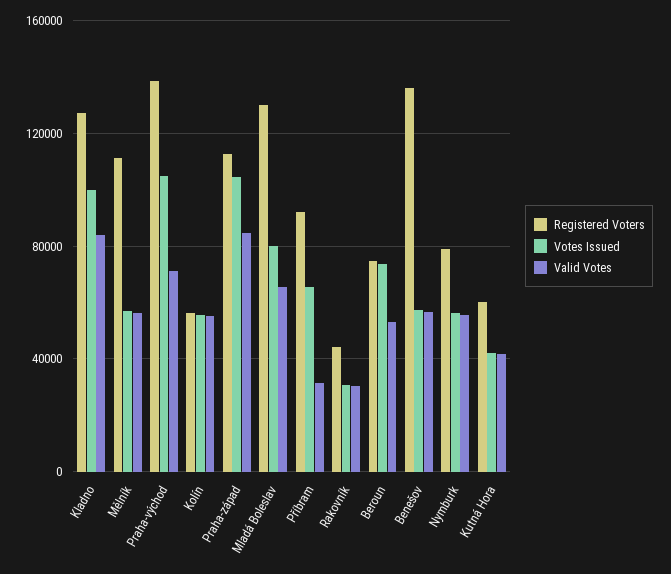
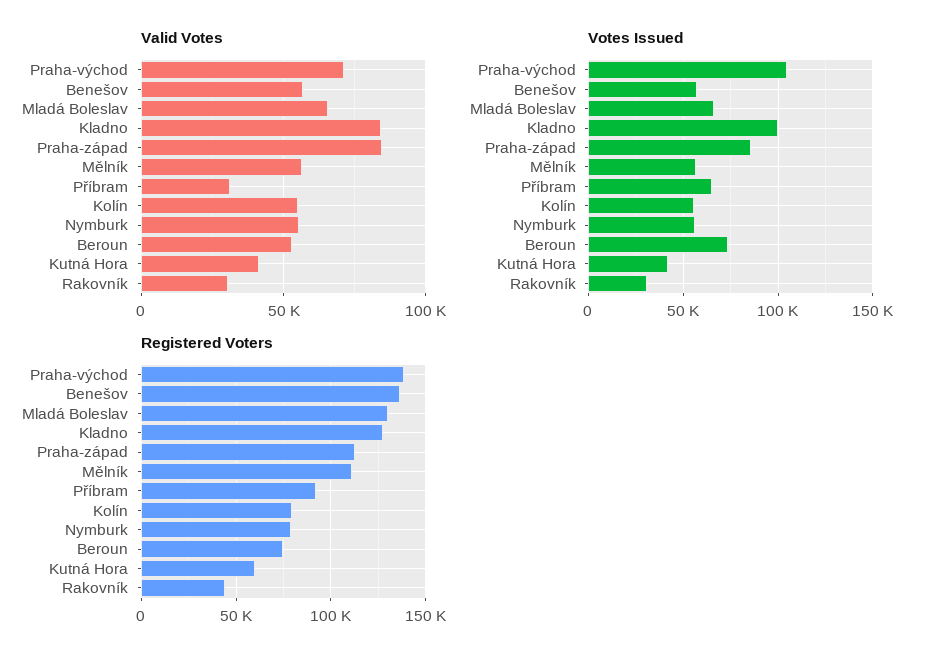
  {
    "Registered Voters": {
      "Kladno": 125000,
      "Mělník": 110000,
      "Praha-východ": 140000,
-     "Kolín": 55000,
+     "Kolín": 80000,
      "Praha-západ": 115000,
      "Mladá Boleslav": 130000,
      "Příbram": 90000,
      "Rakovník": 45000,
      "Beroun": 75000,
      "Benešov": 135000,
      "Nymburk": 80000,
      "Kutná Hora": 60000
    },
    "Votes Issued": {
      "Kladno": 100000,
      "Mělník": 55000,
      "Praha-východ": 105000,
      "Kolín": 55000,
-     "Praha-západ": 105000,
+     "Praha-západ": 85000,
-     "Mladá Boleslav": 80000,
+     "Mladá Boleslav": 65000,
      "Příbram": 65000,
      "Rakovník": 30000,
      "Beroun": 75000,
      "Benešov": 55000,
      "Nymburk": 55000,
      "Kutná Hora": 40000
    },
    "Valid Votes": {
      "Kladno": 85000,
      "Mělník": 55000,
      "Praha-východ": 70000,
      "Kolín": 55000,
      "Praha-západ": 85000,
      "Mladá Boleslav": 65000,
      "Příbram": 30000,
      "Rakovník": 30000,
      "Beroun": 55000,
      "Benešov": 55000,
      "Nymburk": 55000,
      "Kutná Hora": 40000
    }
  }

